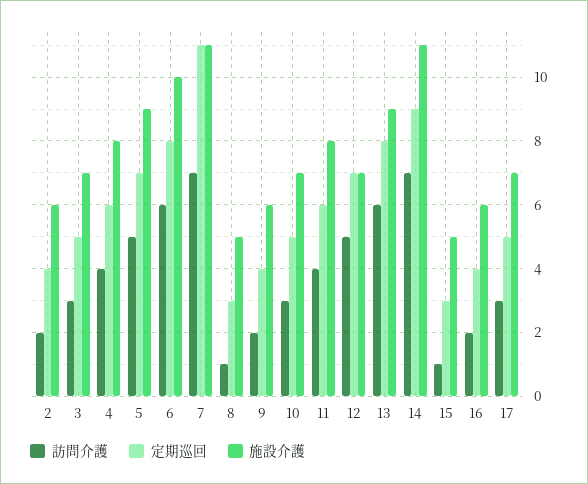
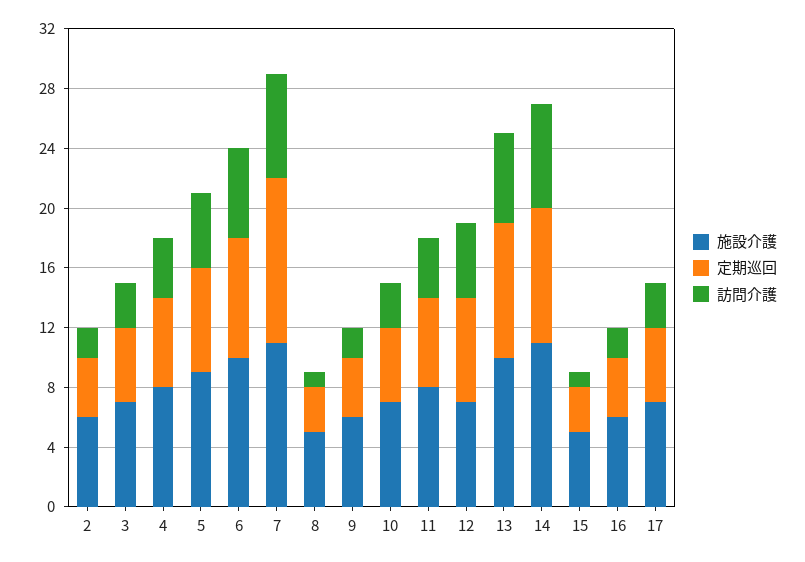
  {
    "訪問介護": {
      "2": 2,
      "3": 3,
      "4": 4,
      "5": 5,
      "6": 6,
      "7": 7,
      "8": 1,
      "9": 2,
      "10": 3,
      "11": 4,
      "12": 5,
      "13": 6,
      "14": 7,
      "15": 1,
      "16": 2,
      "17": 3
    },
    "定期巡回": {
      "2": 4,
      "3": 5,
      "4": 6,
      "5": 7,
      "6": 8,
      "7": 11,
      "8": 3,
      "9": 4,
      "10": 5,
      "11": 6,
      "12": 7,
-     "13": 8,
+     "13": 9,
      "14": 9,
      "15": 3,
      "16": 4,
      "17": 5
    },
    "施設介護": {
      "2": 6,
      "3": 7,
      "4": 8,
      "5": 9,
      "6": 10,
      "7": 11,
      "8": 5,
      "9": 6,
      "10": 7,
      "11": 8,
      "12": 7,
-     "13": 9,
+     "13": 10,
      "14": 11,
      "15": 5,
      "16": 6,
      "17": 7
    }
  }

